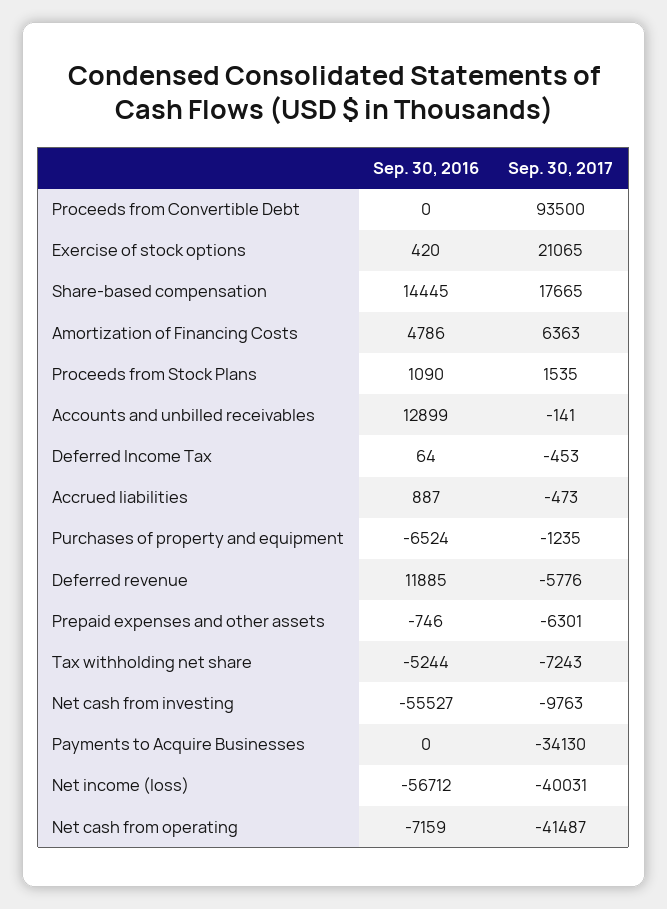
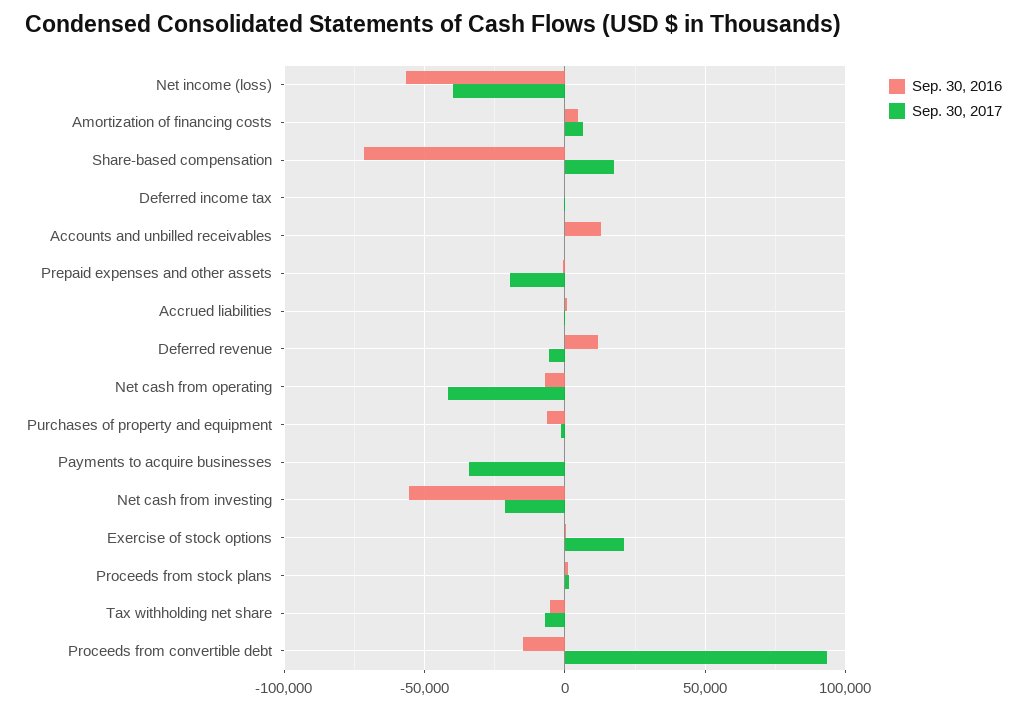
  {
    "Sep. 30, 2016": {
-     "Proceeds from Convertible Debt": 0,
+     "Proceeds from Convertible Debt": -15000,
      "Exercise of stock options": 420,
-     "Share-based compensation": 14445,
+     "Share-based compensation": -70000,
      "Amortization of Financing Costs": 4786,
      "Proceeds from Stock Plans": 1090,
      "Accounts and unbilled receivables": 12899,
      "Deferred Income Tax": 64,
      "Accrued liabilities": 887,
      "Purchases of property and equipment": -6524,
      "Deferred revenue": 11885,
      "Prepaid expenses and other assets": -746,
      "Tax withholding net share": -5244,
      "Net cash from investing": -55527,
      "Payments to Acquire Businesses": 0,
      "Net income (loss)": -56712,
      "Net cash from operating": -7159
    },
    "Sep. 30, 2017": {
      "Proceeds from Convertible Debt": 93500,
      "Exercise of stock options": 21065,
      "Share-based compensation": 17665,
      "Amortization of Financing Costs": 6363,
      "Proceeds from Stock Plans": 1535,
      "Accounts and unbilled receivables": -141,
      "Deferred Income Tax": -453,
      "Accrued liabilities": -473,
      "Purchases of property and equipment": -1235,
      "Deferred revenue": -5776,
-     "Prepaid expenses and other assets": -6301,
+     "Prepaid expenses and other assets": -20000,
      "Tax withholding net share": -7243,
-     "Net cash from investing": -9763,
+     "Net cash from investing": -20000,
      "Payments to Acquire Businesses": -34130,
      "Net income (loss)": -40031,
      "Net cash from operating": -41487
    }
  }

